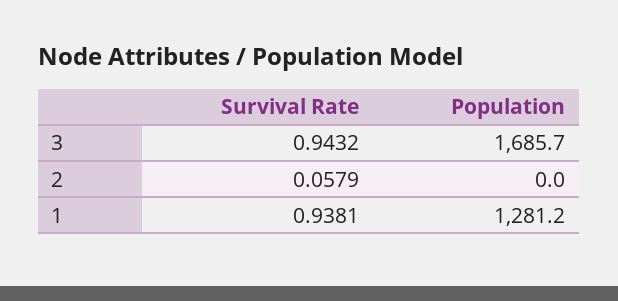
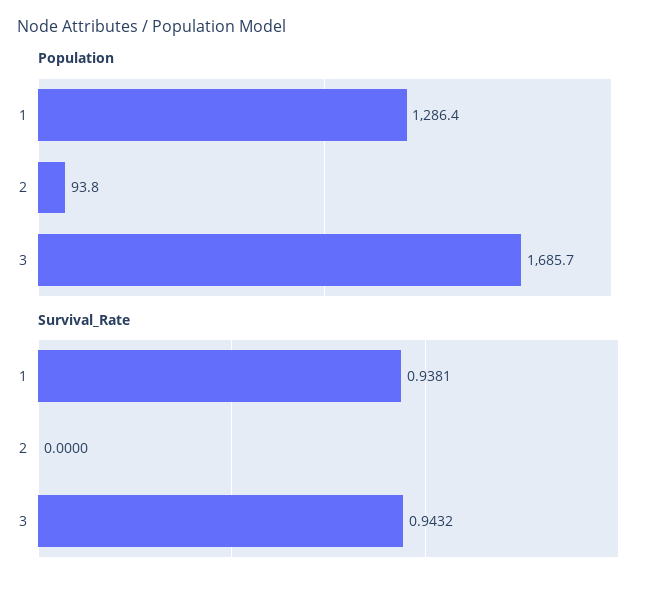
  {
    "Survival Rate": {
      "3": 0.9432,
-     "2": 0.0579,
+     "2": 0,
      "1": 0.9381
    },
    "Population": {
      "3": 1685.7,
-     "2": 0,
+     "2": 93.8,
-     "1": 1281.2
+     "1": 1286.4
    }
  }

